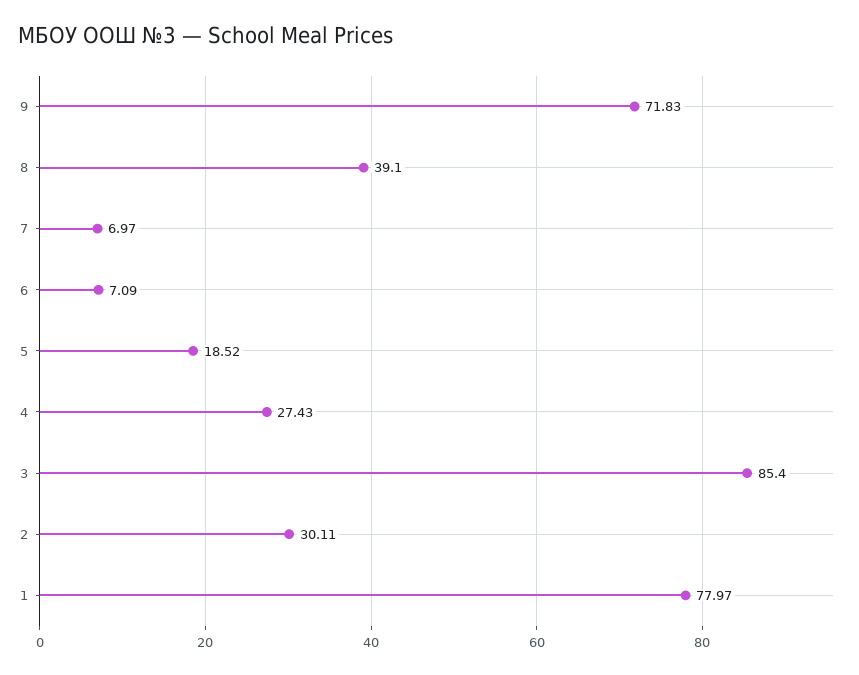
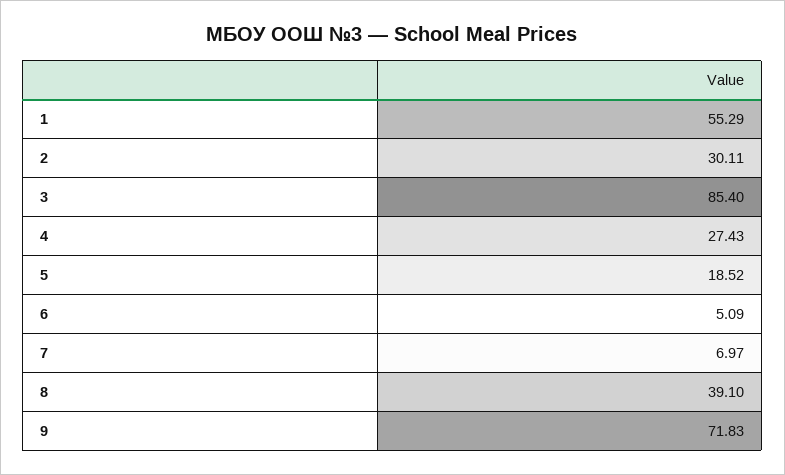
  {
    "9": 71.83,
    "8": 39.1,
    "7": 6.97,
-   "6": 7.09,
+   "6": 5.09,
    "5": 18.52,
    "4": 27.43,
    "3": 85.4,
    "2": 30.11,
-   "1": 77.97
+   "1": 55.29
  }

